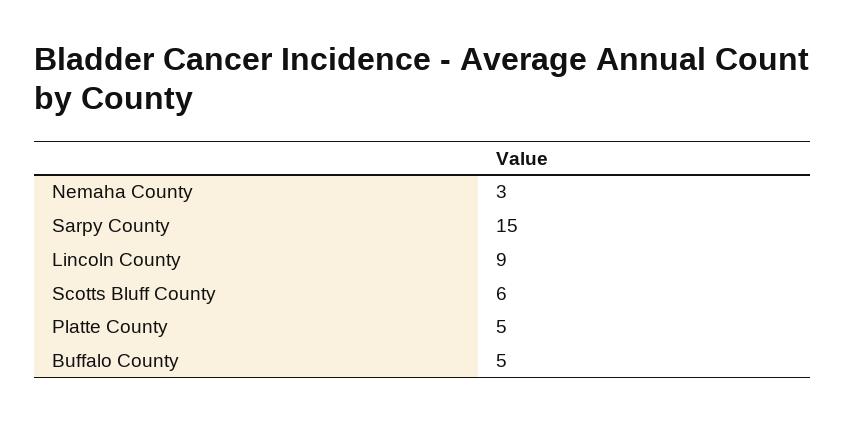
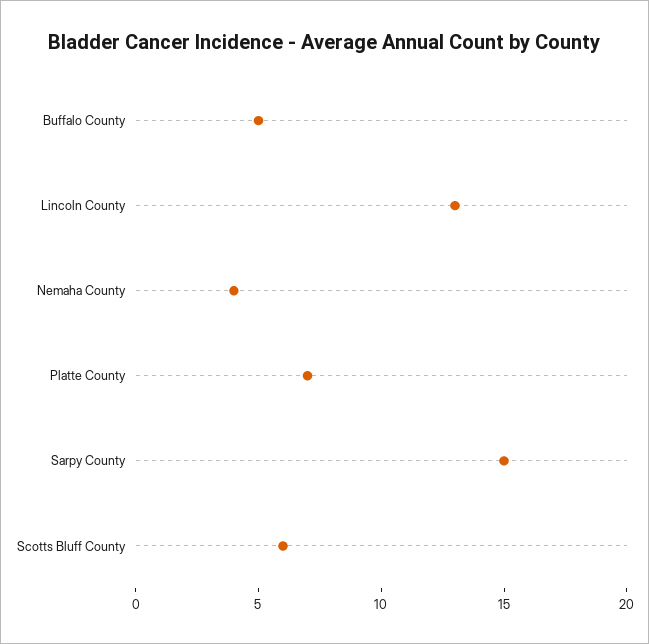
  {
-   "Nemaha County": 3,
+   "Nemaha County": 4,
    "Sarpy County": 15,
-   "Lincoln County": 9,
+   "Lincoln County": 13,
    "Scotts Bluff County": 6,
-   "Platte County": 5,
+   "Platte County": 7,
    "Buffalo County": 5
  }

